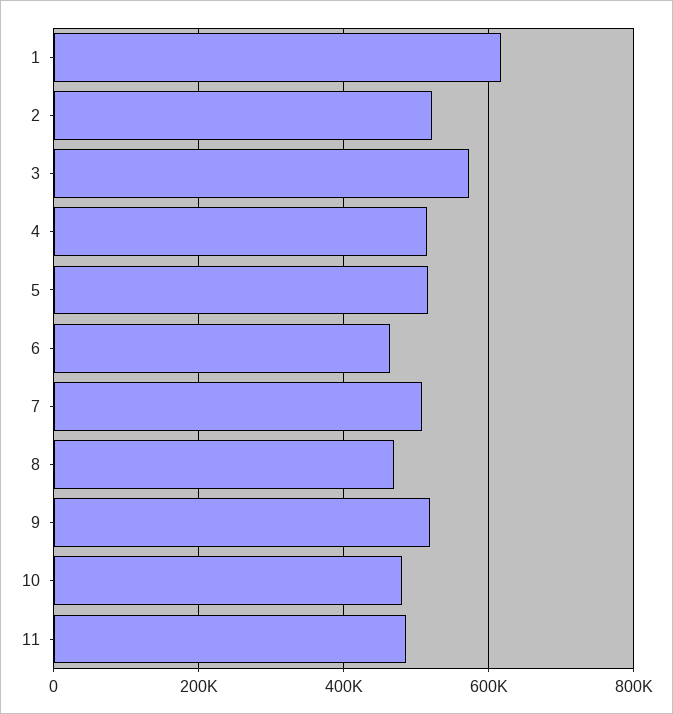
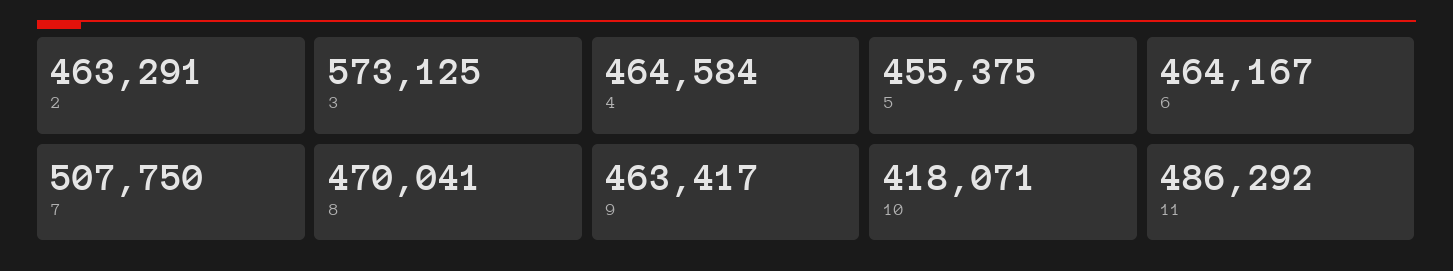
  {
-   "1": 620000,
-   "2": 520000,
+   "2": 463291,
    "3": 573125,
-   "4": 520000,
+   "4": 464584,
-   "5": 520000,
+   "5": 455375,
    "6": 464167,
    "7": 507750,
    "8": 470041,
-   "9": 520000,
+   "9": 463417,
-   "10": 480000,
+   "10": 418071,
    "11": 486292
  }

